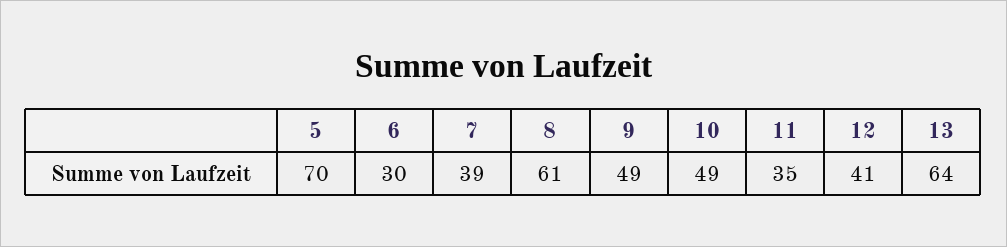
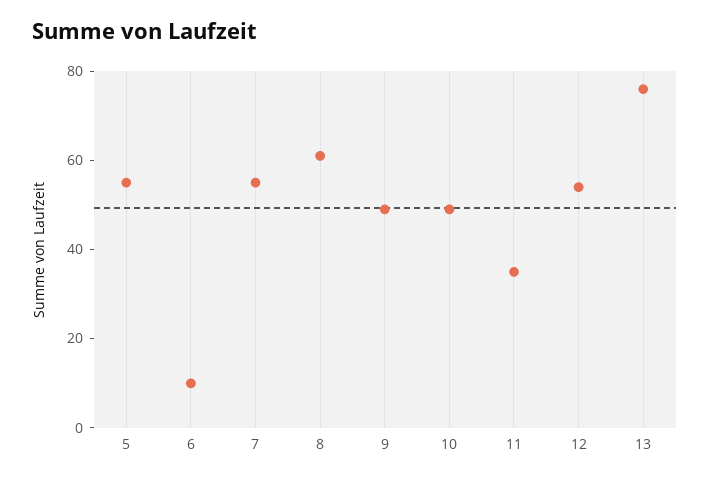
  {
-   "5": 70,
+   "5": 55,
-   "6": 30,
+   "6": 10,
-   "7": 39,
+   "7": 55,
    "8": 61,
    "9": 49,
    "10": 49,
    "11": 35,
-   "12": 41,
+   "12": 55,
-   "13": 64
+   "13": 75
  }

